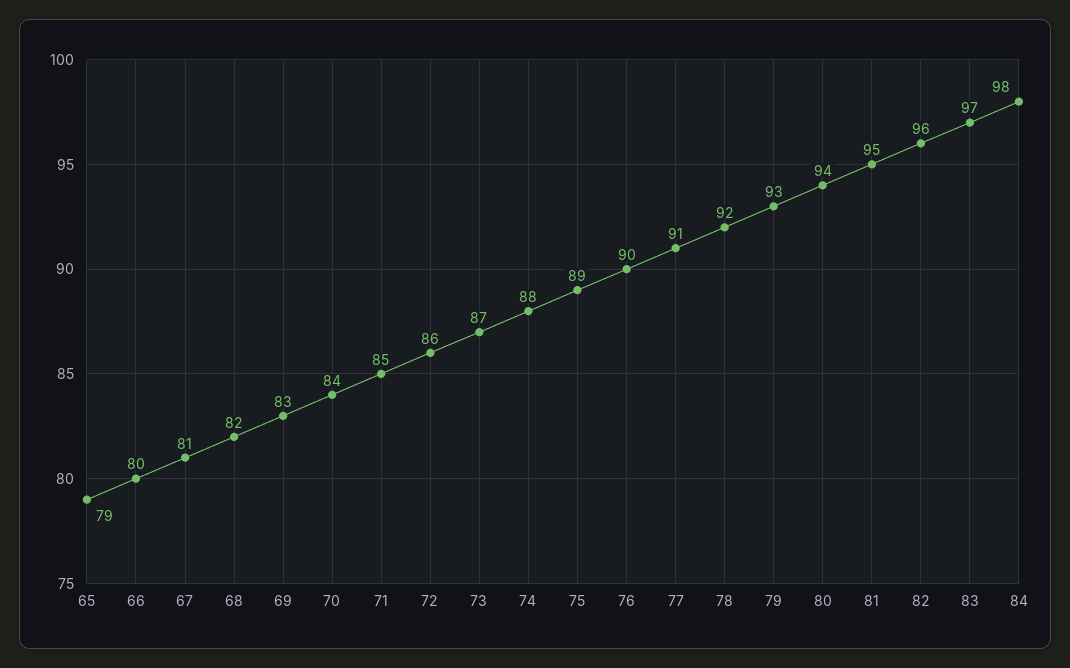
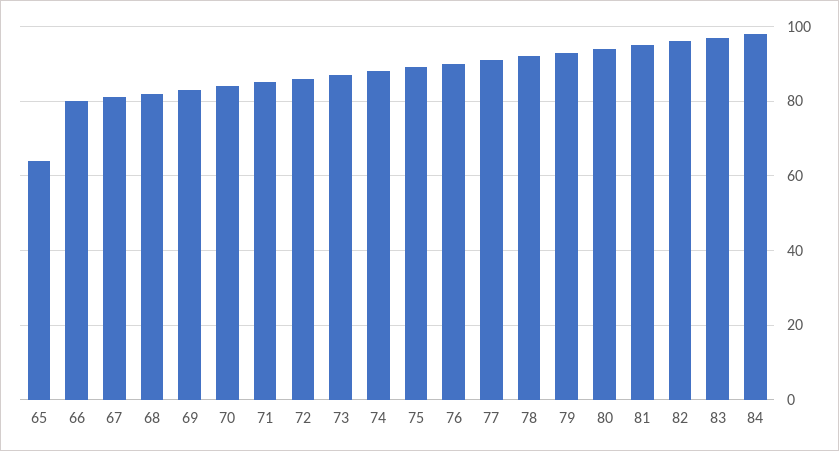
  {
-   "65": 79,
+   "65": 65,
    "66": 80,
    "67": 81,
    "68": 82,
    "69": 83,
    "70": 84,
    "71": 85,
    "72": 86,
    "73": 87,
    "74": 88,
    "75": 89,
    "76": 90,
    "77": 91,
    "78": 92,
    "79": 93,
    "80": 94,
    "81": 95,
    "82": 96,
    "83": 97,
    "84": 98
  }

